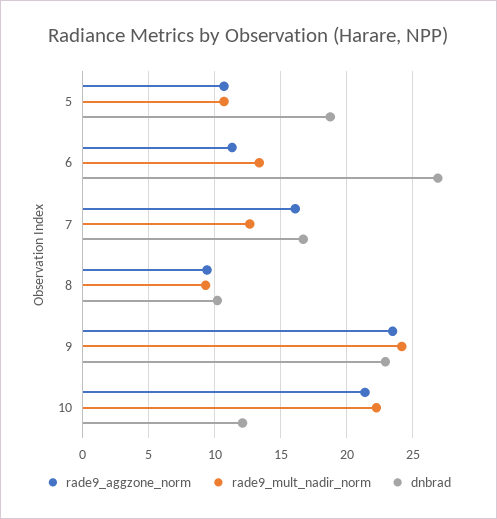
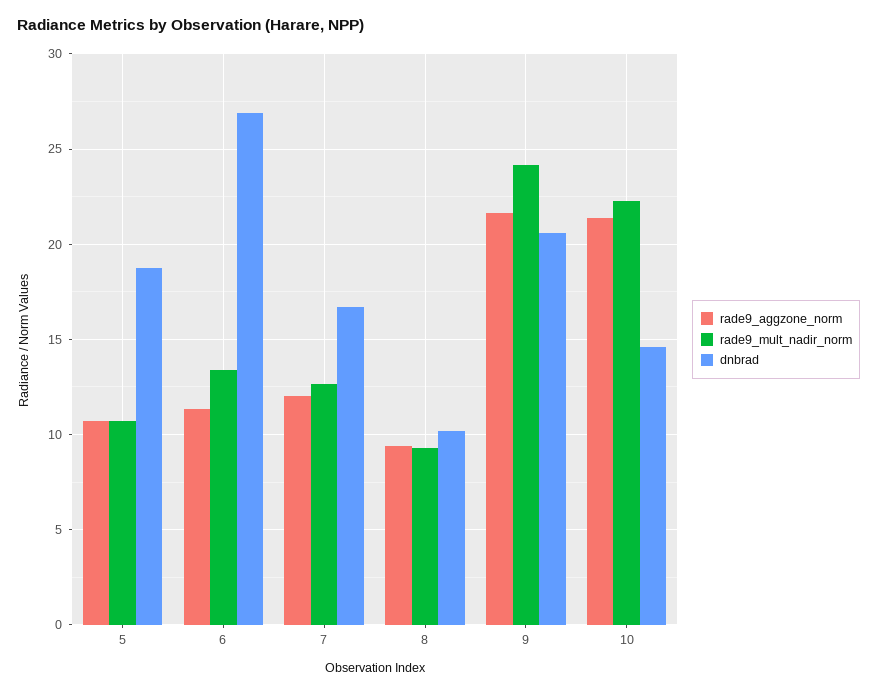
  {
    "rade9_aggzone_norm": {
      "5": 10.5,
      "6": 11.5,
-     "7": 16,
+     "7": 12,
      "8": 9.5,
-     "9": 23.5,
+     "9": 21.5,
      "10": 21.5
    },
    "rade9_mult_nadir_norm": {
      "5": 10.5,
      "6": 13.5,
      "7": 12.5,
      "8": 9.5,
      "9": 24,
      "10": 22.5
    },
    "dnbrad": {
      "5": 19,
      "6": 27,
      "7": 16.5,
      "8": 10,
-     "9": 23,
+     "9": 20.5,
-     "10": 12
+     "10": 14.5
    }
  }

